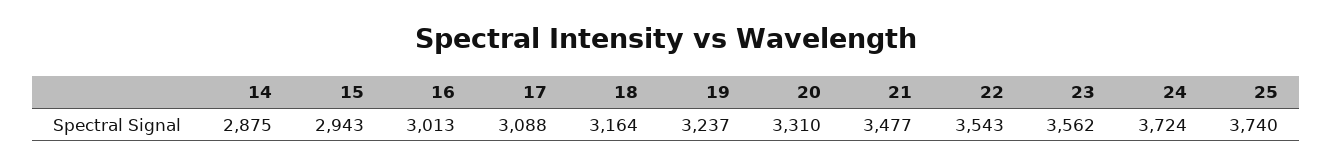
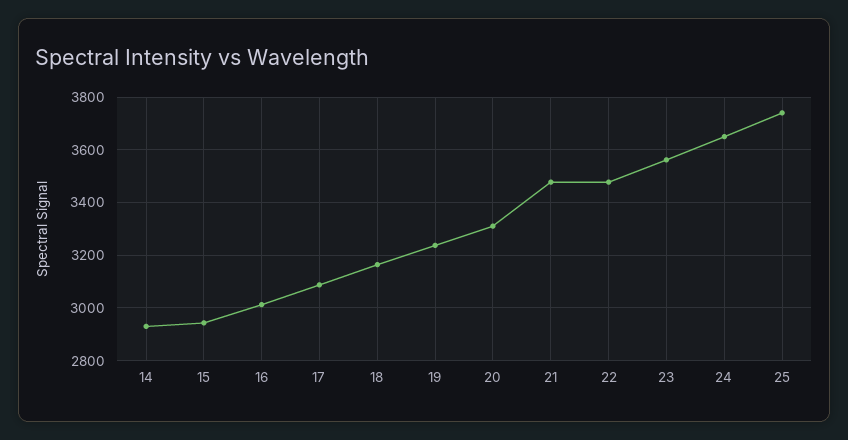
  {
-   "14": 2875,
+   "14": 2925,
    "15": 2943,
    "16": 3013,
    "17": 3088,
    "18": 3164,
    "19": 3237,
    "20": 3310,
    "21": 3477,
-   "22": 3543,
+   "22": 3475,
    "23": 3562,
-   "24": 3724,
+   "24": 3650,
    "25": 3740
  }

